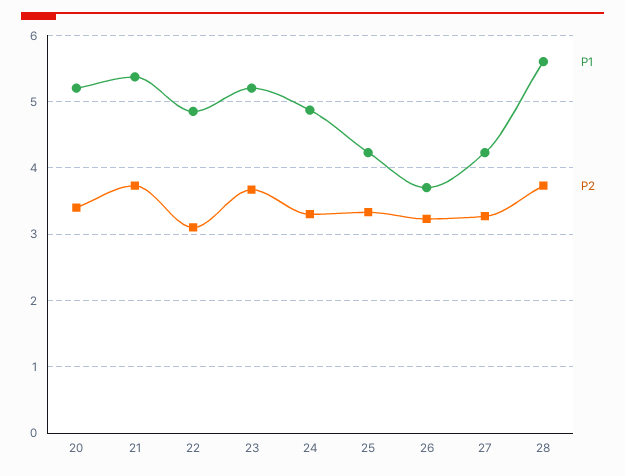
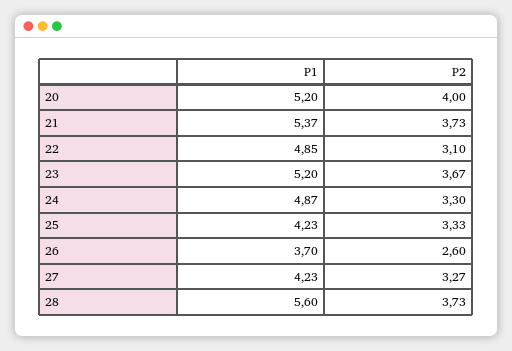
  {
    "P1": {
      "20": 5.2,
      "21": 5.37,
      "22": 4.85,
      "23": 5.2,
      "24": 4.87,
      "25": 4.23,
      "26": 3.7,
      "27": 4.23,
      "28": 5.6
    },
    "P2": {
-     "20": 3.4,
+     "20": 4,
      "21": 3.73,
      "22": 3.1,
      "23": 3.67,
      "24": 3.3,
      "25": 3.33,
-     "26": 3.2,
+     "26": 2.6,
      "27": 3.27,
      "28": 3.73
    }
  }

